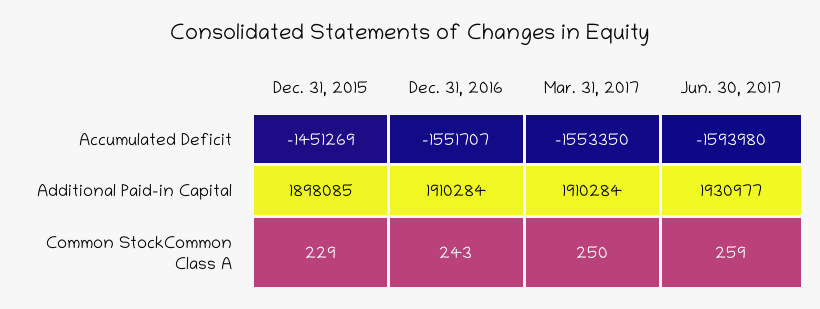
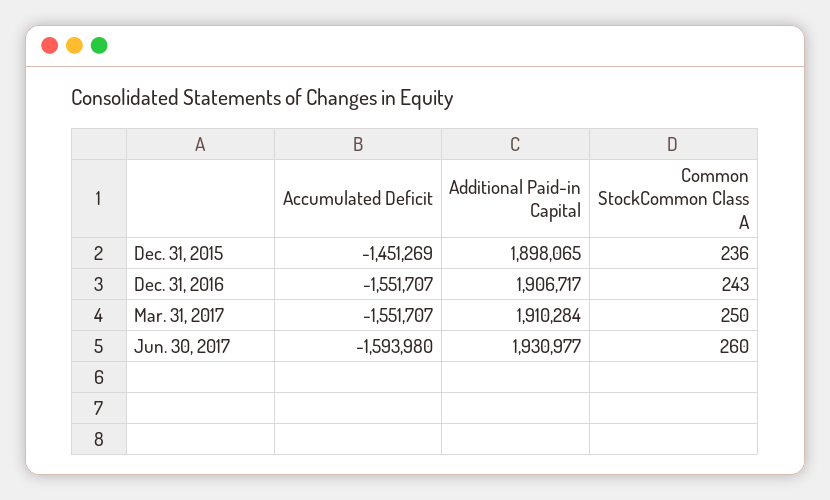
  {
    "Dec. 31, 2015": {
      "Accumulated Deficit": -1451269,
-     "Additional Paid-in Capital": 1898085,
+     "Additional Paid-in Capital": 1898065,
-     "Common StockCommon Class A": 229
+     "Common StockCommon Class A": 236
    },
    "Dec. 31, 2016": {
      "Accumulated Deficit": -1551707,
-     "Additional Paid-in Capital": 1910284,
+     "Additional Paid-in Capital": 1906717,
      "Common StockCommon Class A": 243
    },
    "Mar. 31, 2017": {
-     "Accumulated Deficit": -1553350,
+     "Accumulated Deficit": -1551707,
      "Additional Paid-in Capital": 1910284,
      "Common StockCommon Class A": 250
    },
    "Jun. 30, 2017": {
      "Accumulated Deficit": -1593980,
      "Additional Paid-in Capital": 1930977,
-     "Common StockCommon Class A": 259
+     "Common StockCommon Class A": 260
    }
  }

